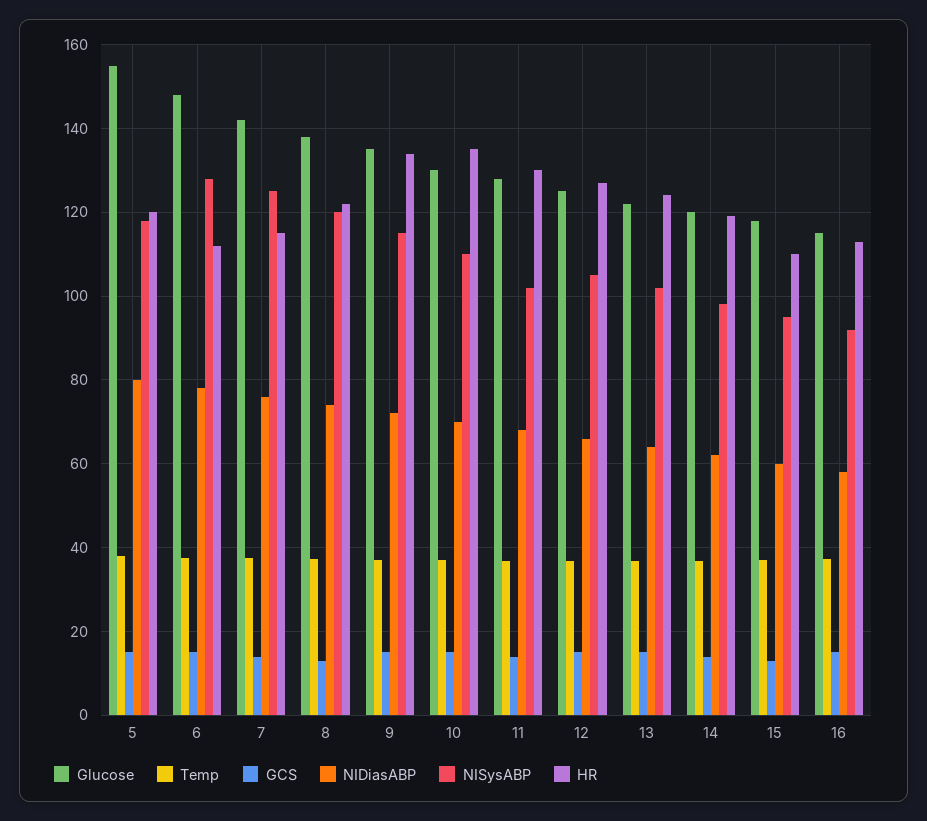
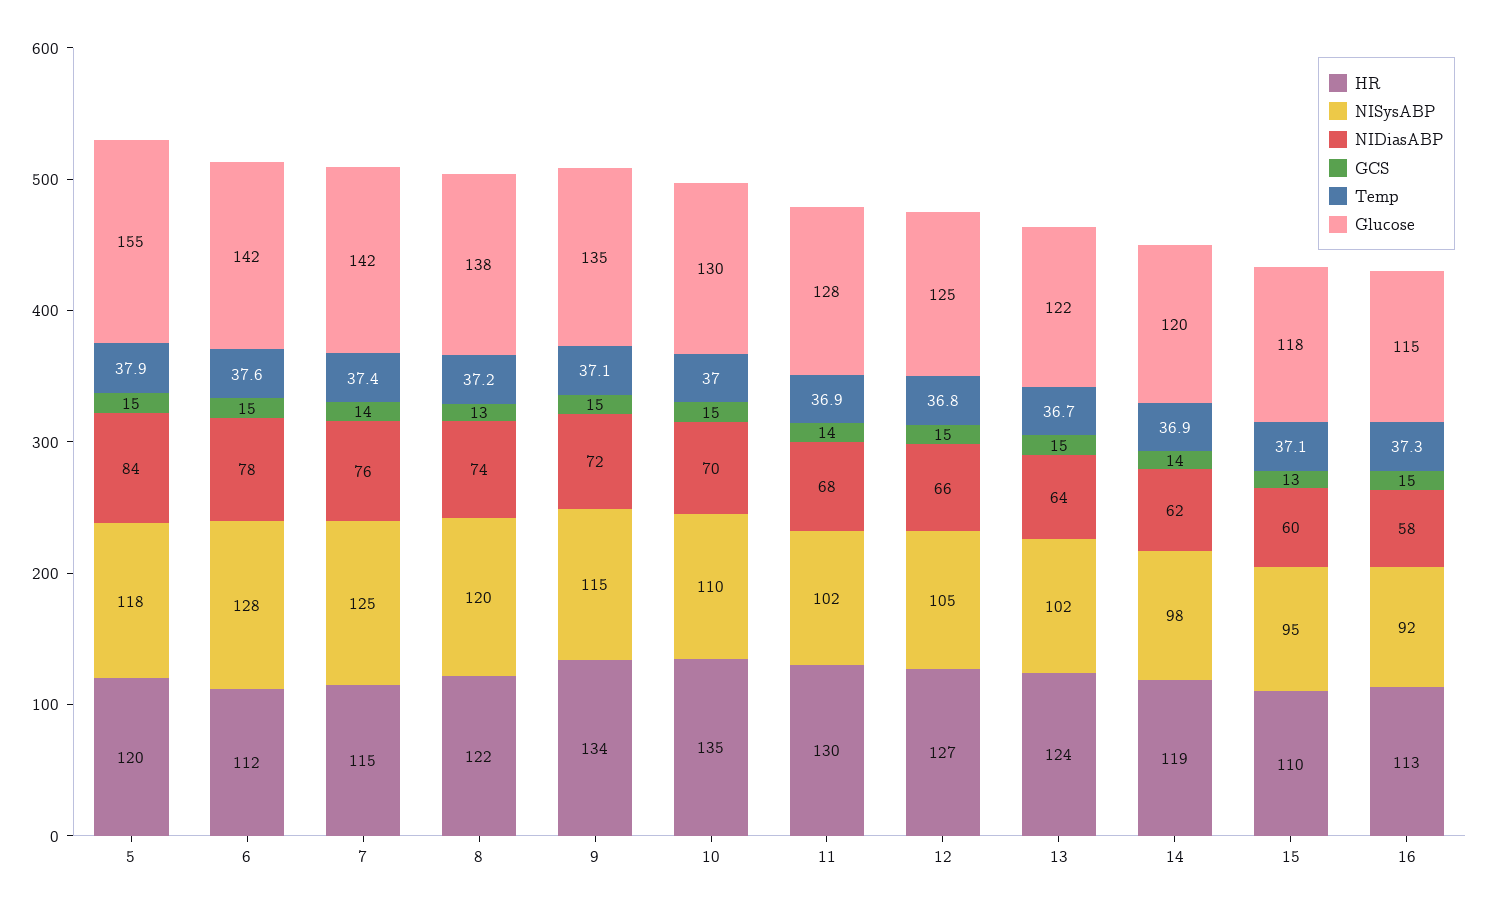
  {
    "Glucose": {
      "5": 155,
-     "6": 148,
+     "6": 142,
      "7": 142,
      "8": 138,
      "9": 135,
      "10": 130,
      "11": 128,
      "12": 125,
      "13": 122,
      "14": 120,
      "15": 118,
      "16": 115
    },
    "Temp": {
      "5": 37.9,
      "6": 37.6,
      "7": 37.4,
      "8": 37.2,
      "9": 37.1,
      "10": 37,
      "11": 36.9,
      "12": 36.8,
      "13": 36.7,
      "14": 36.9,
      "15": 37.1,
      "16": 37.3
    },
    "GCS": {
      "5": 15,
      "6": 15,
      "7": 14,
      "8": 13,
      "9": 15,
      "10": 15,
      "11": 14,
      "12": 15,
      "13": 15,
      "14": 14,
      "15": 13,
      "16": 15
    },
    "NIDiasABP": {
-     "5": 80,
+     "5": 84,
      "6": 78,
      "7": 76,
      "8": 74,
      "9": 72,
      "10": 70,
      "11": 68,
      "12": 66,
      "13": 64,
      "14": 62,
      "15": 60,
      "16": 58
    },
    "NISysABP": {
      "5": 118,
      "6": 128,
      "7": 125,
      "8": 120,
      "9": 115,
      "10": 110,
      "11": 102,
      "12": 105,
      "13": 102,
      "14": 98,
      "15": 95,
      "16": 92
    },
    "HR": {
      "5": 120,
      "6": 112,
      "7": 115,
      "8": 122,
      "9": 134,
      "10": 135,
      "11": 130,
      "12": 127,
      "13": 124,
      "14": 119,
      "15": 110,
      "16": 113
    }
  }

